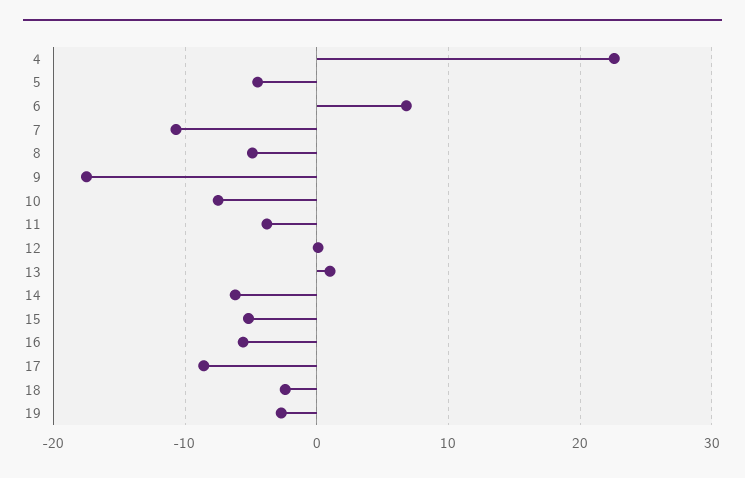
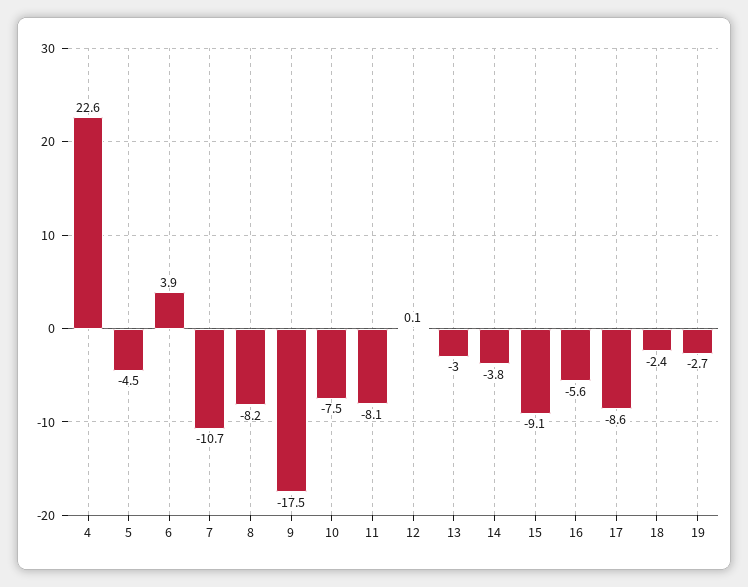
  {
    "4": 22.6,
    "5": -4.5,
-   "6": 7,
+   "6": 3.9,
    "7": -10.7,
-   "8": -5,
+   "8": -8.2,
    "9": -17.5,
    "10": -7.5,
-   "11": -4,
+   "11": -8.1,
    "12": 0.1,
-   "13": 1,
+   "13": -3,
-   "14": -6,
+   "14": -3.8,
-   "15": -5,
+   "15": -9.1,
    "16": -5.6,
    "17": -8.6,
    "18": -2.4,
    "19": -2.7
  }

